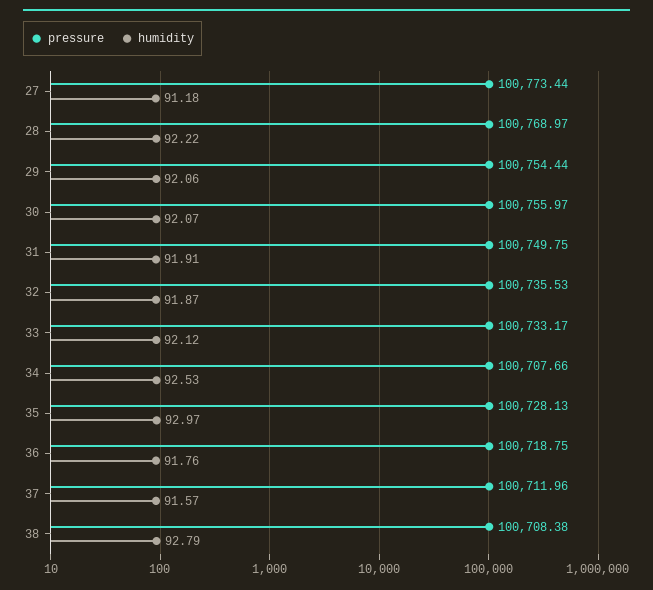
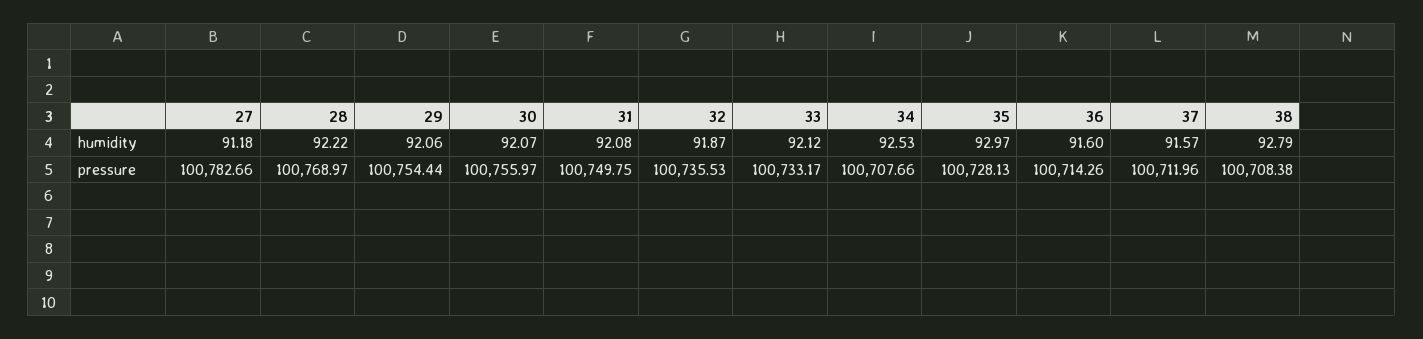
  {
    "pressure": {
-     "27": 100773.44,
+     "27": 100782.66,
      "28": 100768.97,
      "29": 100754.44,
      "30": 100755.97,
      "31": 100749.75,
      "32": 100735.53,
      "33": 100733.17,
      "34": 100707.66,
      "35": 100728.13,
-     "36": 100718.75,
+     "36": 100714.26,
      "37": 100711.96,
      "38": 100708.38
    },
    "humidity": {
      "27": 91.18,
      "28": 92.22,
      "29": 92.06,
      "30": 92.07,
-     "31": 91.91,
+     "31": 92.08,
      "32": 91.87,
      "33": 92.12,
      "34": 92.53,
      "35": 92.97,
-     "36": 91.76,
+     "36": 91.6,
      "37": 91.57,
      "38": 92.79
    }
  }

